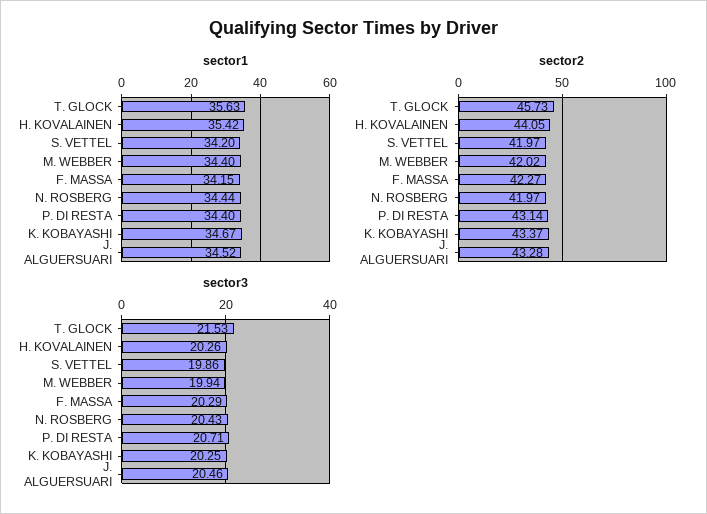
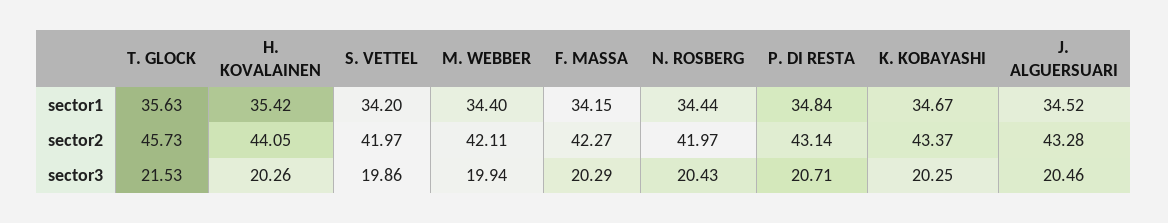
  {
    "sector1": {
      "T. GLOCK": 35.63,
      "H. KOVALAINEN": 35.42,
      "S. VETTEL": 34.2,
      "M. WEBBER": 34.4,
      "F. MASSA": 34.15,
      "N. ROSBERG": 34.44,
-     "P. DI RESTA": 34.4,
+     "P. DI RESTA": 34.84,
      "K. KOBAYASHI": 34.67,
      "J. ALGUERSUARI": 34.52
    },
    "sector2": {
      "T. GLOCK": 45.73,
      "H. KOVALAINEN": 44.05,
      "S. VETTEL": 41.97,
-     "M. WEBBER": 42.02,
+     "M. WEBBER": 42.11,
      "F. MASSA": 42.27,
      "N. ROSBERG": 41.97,
      "P. DI RESTA": 43.14,
      "K. KOBAYASHI": 43.37,
      "J. ALGUERSUARI": 43.28
    },
    "sector3": {
      "T. GLOCK": 21.53,
      "H. KOVALAINEN": 20.26,
      "S. VETTEL": 19.86,
      "M. WEBBER": 19.94,
      "F. MASSA": 20.29,
      "N. ROSBERG": 20.43,
      "P. DI RESTA": 20.71,
      "K. KOBAYASHI": 20.25,
      "J. ALGUERSUARI": 20.46
    }
  }

